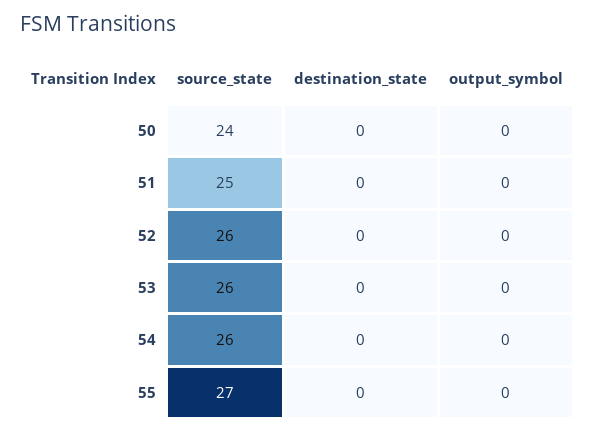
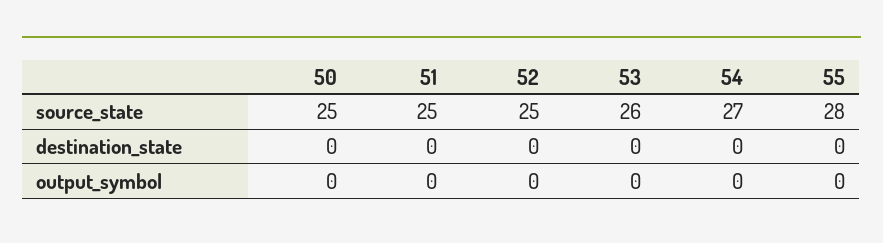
  {
    "source_state": {
-     "50": 24,
+     "50": 25,
      "51": 25,
-     "52": 26,
+     "52": 25,
      "53": 26,
-     "54": 26,
+     "54": 27,
-     "55": 27
+     "55": 28
    },
    "destination_state": {
      "50": 0,
      "51": 0,
      "52": 0,
      "53": 0,
      "54": 0,
      "55": 0
    },
    "output_symbol": {
      "50": 0,
      "51": 0,
      "52": 0,
      "53": 0,
      "54": 0,
      "55": 0
    }
  }

